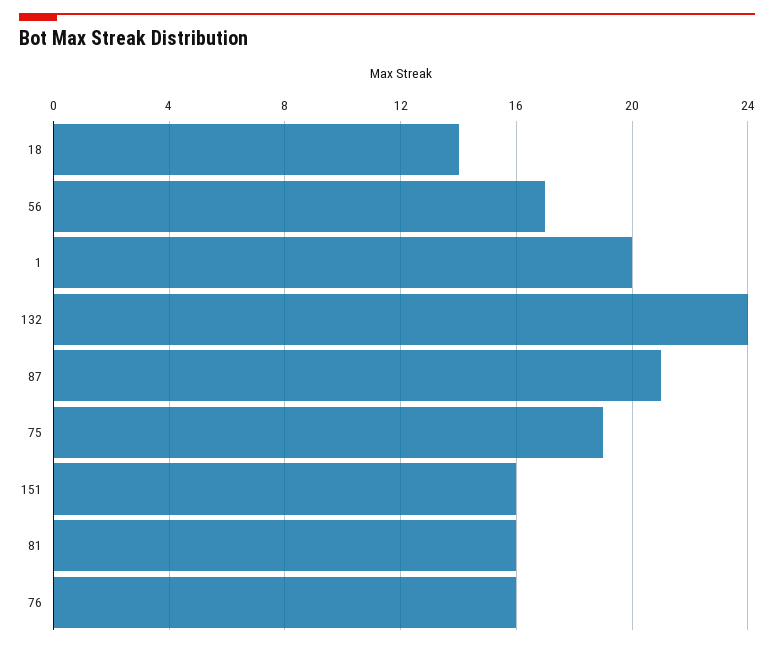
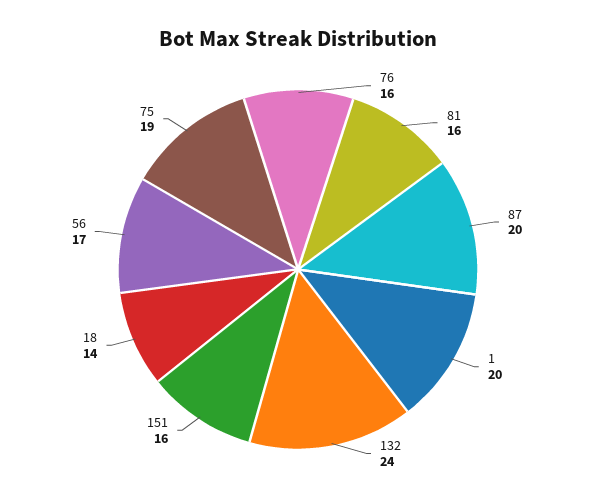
  {
    "18": 14,
    "56": 17,
    "1": 20,
    "132": 24,
-   "87": 21,
+   "87": 20,
    "75": 19,
    "151": 16,
    "81": 16,
    "76": 16
  }

